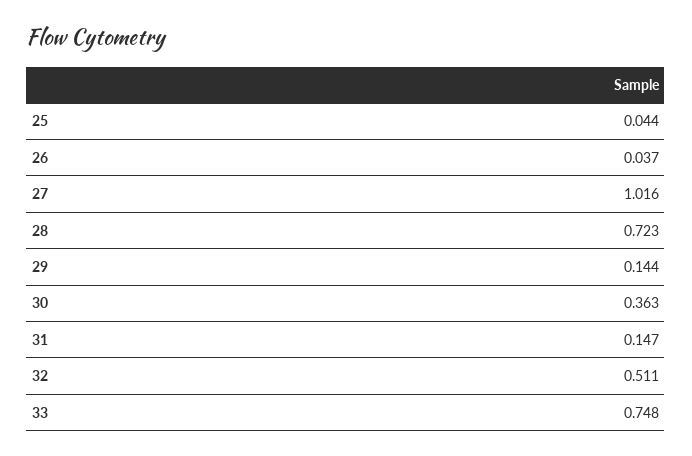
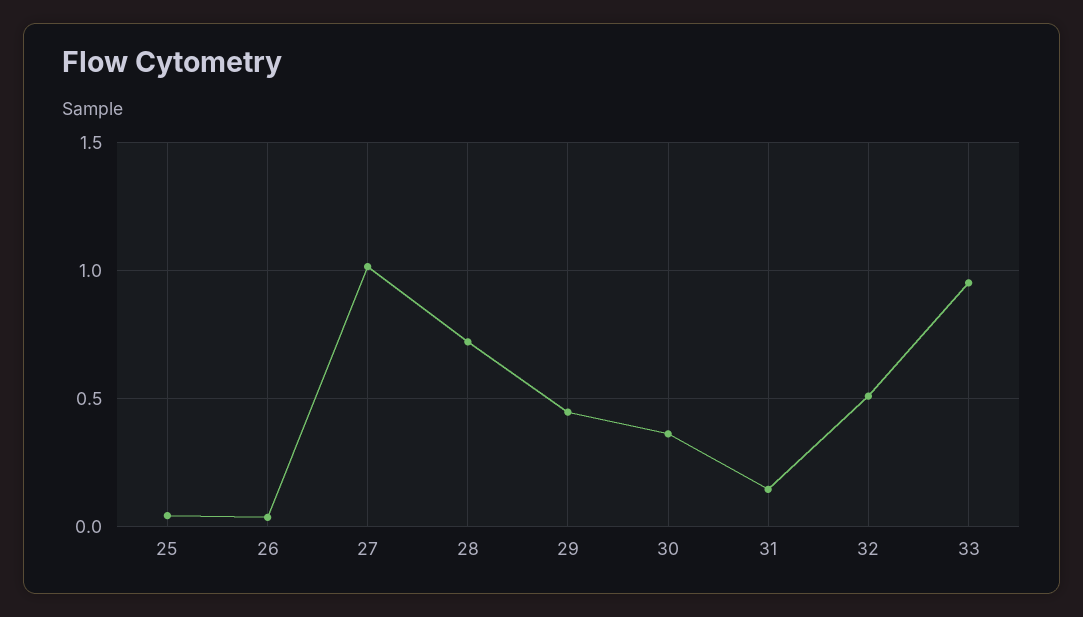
  {
    "25": 0.044,
    "26": 0.037,
    "27": 1.016,
    "28": 0.723,
-   "29": 0.144,
+   "29": 0.45,
    "30": 0.363,
    "31": 0.147,
    "32": 0.511,
-   "33": 0.748
+   "33": 0.95
  }

